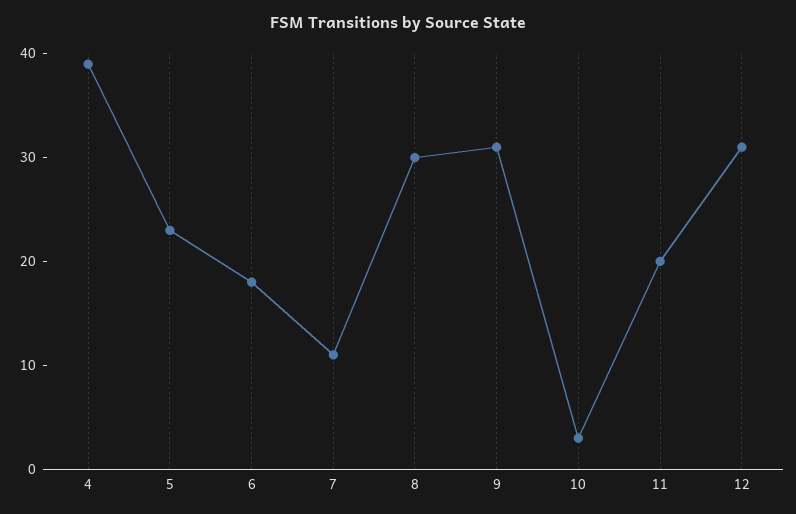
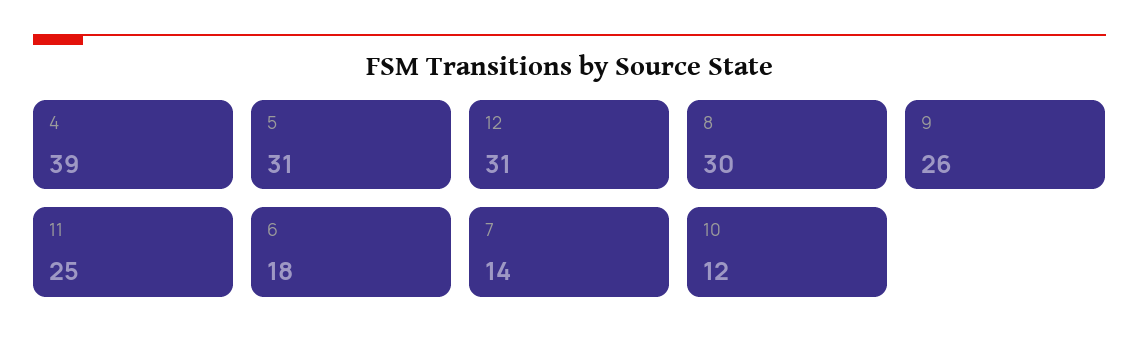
  {
    "4": 39,
-   "5": 23,
+   "5": 31,
    "6": 18,
-   "7": 11,
+   "7": 14,
    "8": 30,
-   "9": 31,
+   "9": 26,
-   "10": 3,
+   "10": 12,
-   "11": 20,
+   "11": 25,
    "12": 31
  }

